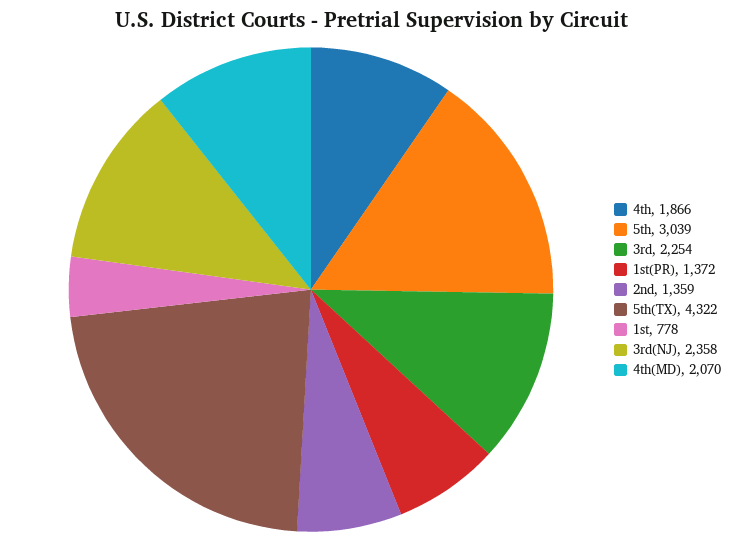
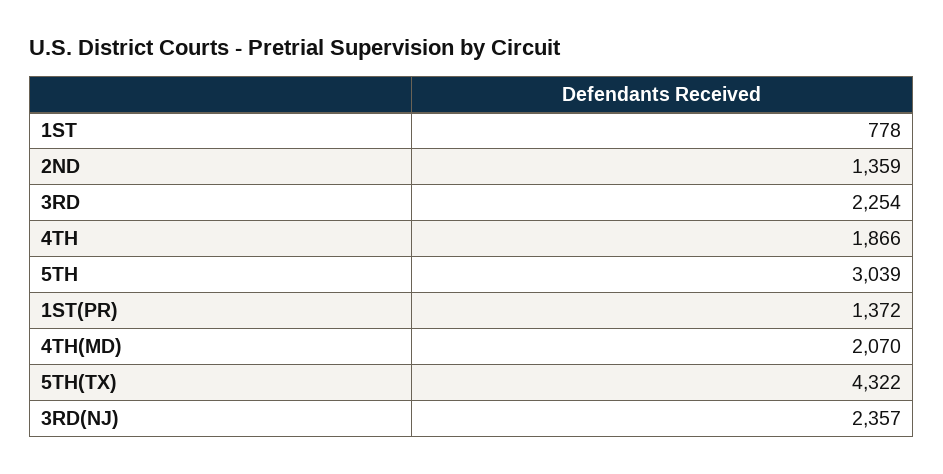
  {
    "4th": 1866,
    "5th": 3039,
    "3rd": 2254,
    "1st(PR)": 1372,
    "2nd": 1359,
    "5th(TX)": 4322,
    "1st": 778,
-   "3rd(NJ)": 2358,
+   "3rd(NJ)": 2357,
    "4th(MD)": 2070
  }

